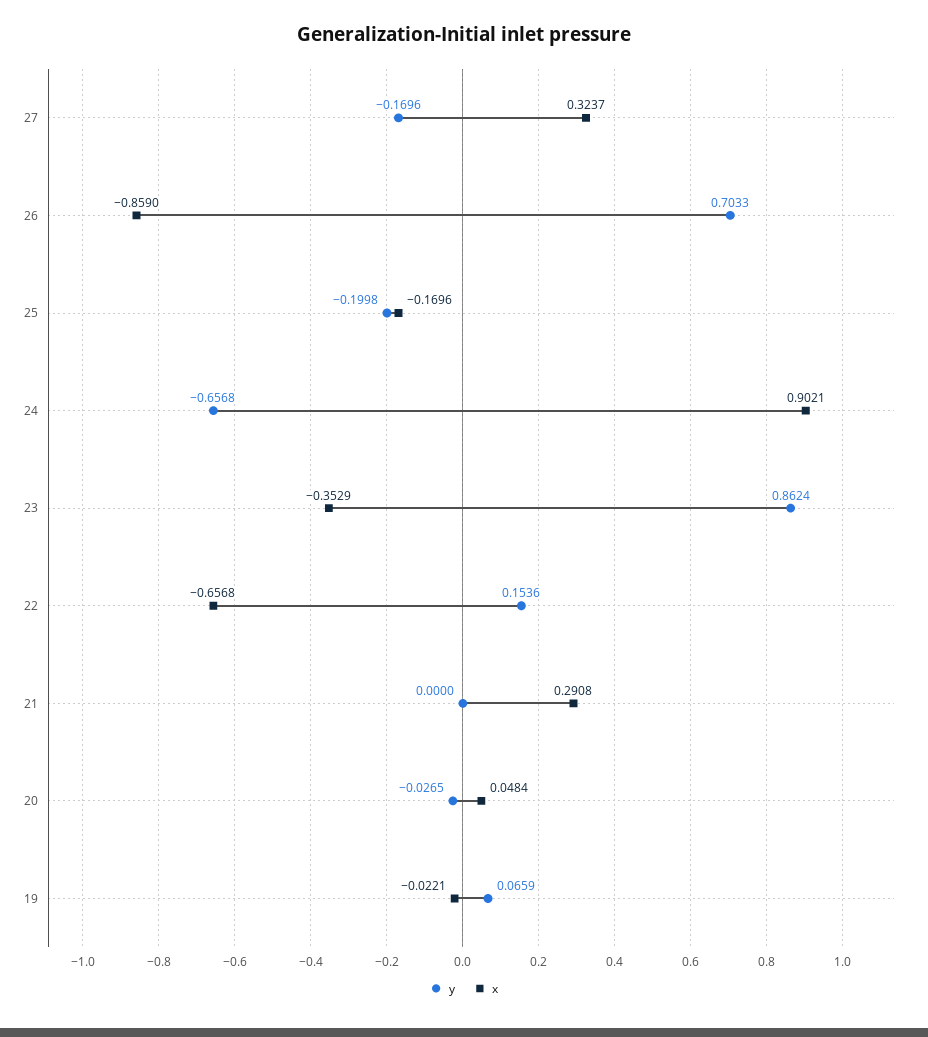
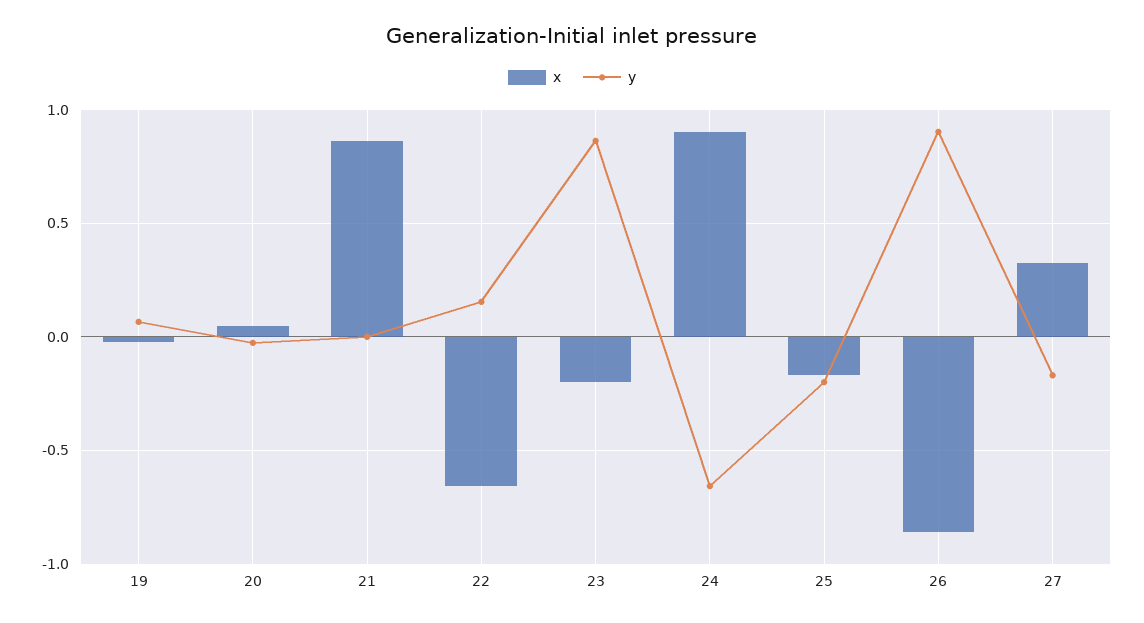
  {
    "y": {
      "27": -0.1696,
-     "26": 0.7033,
+     "26": 0.9,
      "25": -0.1998,
      "24": -0.6568,
      "23": 0.8624,
      "22": 0.1536,
      "21": 0,
      "20": -0.0265,
      "19": 0.0659
    },
    "x": {
      "27": 0.3237,
      "26": -0.859,
      "25": -0.1696,
      "24": 0.9021,
-     "23": -0.3529,
+     "23": -0.2,
      "22": -0.6568,
-     "21": 0.2908,
+     "21": 0.85,
      "20": 0.0484,
      "19": -0.0221
    }
  }

